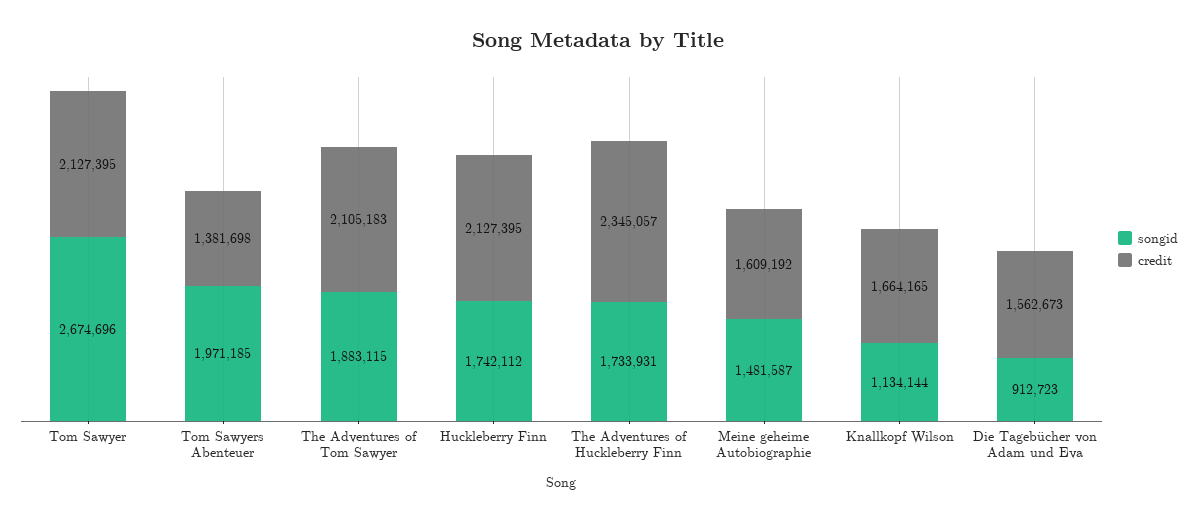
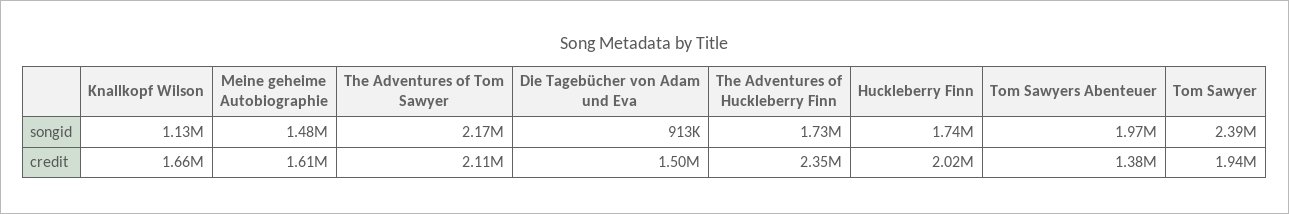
  {
    "songid": {
-     "Tom Sawyer": 2674696,
+     "Tom Sawyer": 2390000,
      "Tom Sawyers Abenteuer": 1971185,
-     "The Adventures of Tom Sawyer": 1883115,
+     "The Adventures of Tom Sawyer": 2170000,
      "Huckleberry Finn": 1742112,
      "The Adventures of Huckleberry Finn": 1733931,
      "Meine geheime Autobiographie": 1481587,
      "Knallkopf Wilson": 1134144,
      "Die Tagebücher von Adam und Eva": 912723
    },
    "credit": {
-     "Tom Sawyer": 2127395,
+     "Tom Sawyer": 1940000,
      "Tom Sawyers Abenteuer": 1381698,
      "The Adventures of Tom Sawyer": 2105183,
-     "Huckleberry Finn": 2127395,
+     "Huckleberry Finn": 2020000,
      "The Adventures of Huckleberry Finn": 2345057,
      "Meine geheime Autobiographie": 1609192,
      "Knallkopf Wilson": 1664165,
-     "Die Tagebücher von Adam und Eva": 1562673
+     "Die Tagebücher von Adam und Eva": 1500000
    }
  }

